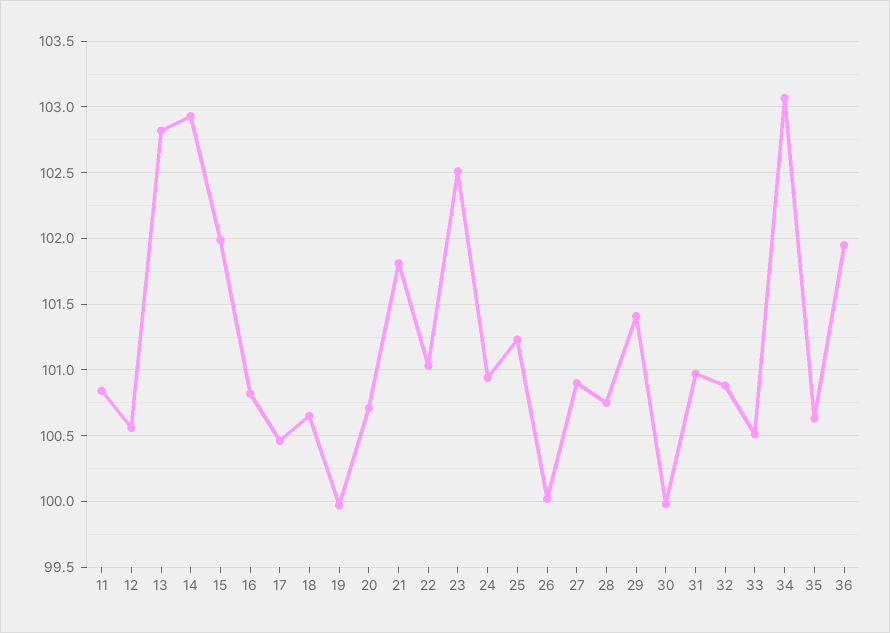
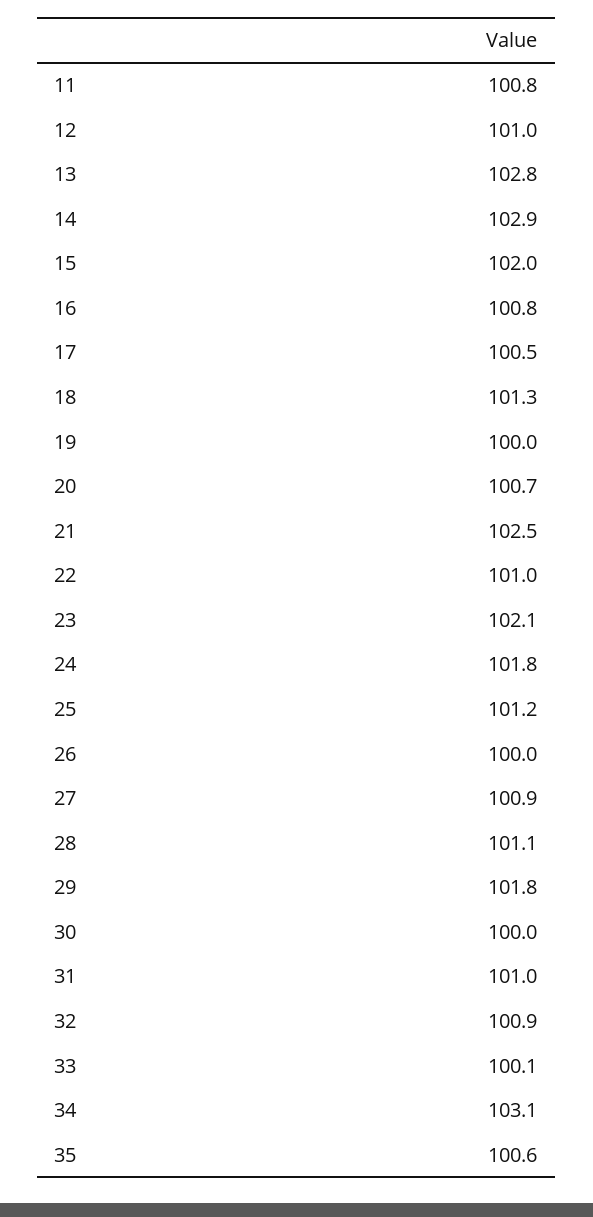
  {
    "11": 100.8,
-   "12": 100.55,
+   "12": 101,
    "13": 102.8,
    "14": 102.9,
    "15": 102,
    "16": 100.8,
    "17": 100.5,
-   "18": 100.65,
+   "18": 101.3,
    "19": 100,
    "20": 100.7,
-   "21": 101.8,
+   "21": 102.5,
    "22": 101,
-   "23": 102.5,
+   "23": 102.1,
-   "24": 100.95,
+   "24": 101.8,
    "25": 101.2,
    "26": 100,
    "27": 100.9,
-   "28": 100.75,
+   "28": 101.1,
-   "29": 101.4,
+   "29": 101.8,
    "30": 100,
    "31": 101,
    "32": 100.9,
-   "33": 100.5,
+   "33": 100.1,
    "34": 103.1,
-   "35": 100.6,
+   "35": 100.6
-   "36": 101.95
  }

